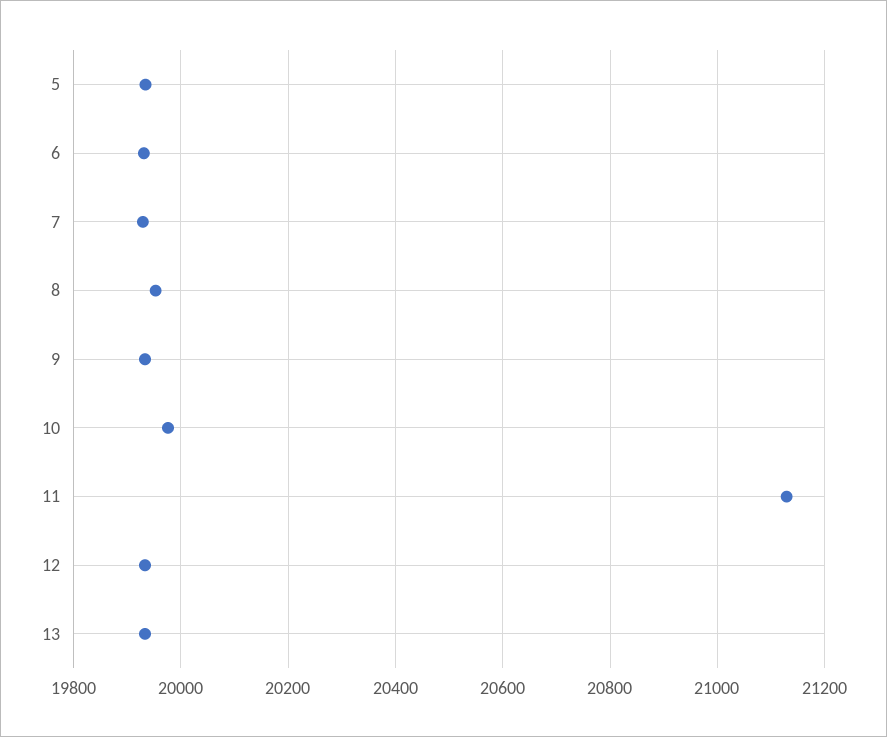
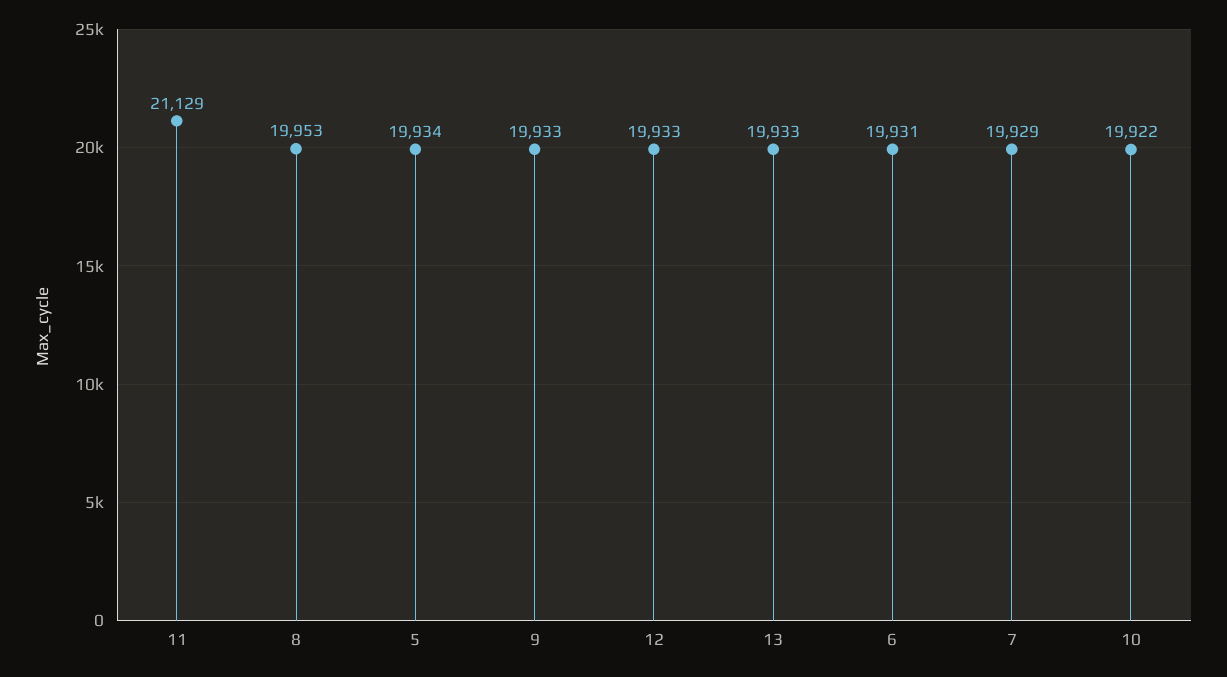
  {
    "5": 19934,
    "6": 19931,
    "7": 19929,
    "8": 19953,
    "9": 19933,
-   "10": 19980,
+   "10": 19922,
    "11": 21129,
    "12": 19933,
    "13": 19933
  }

